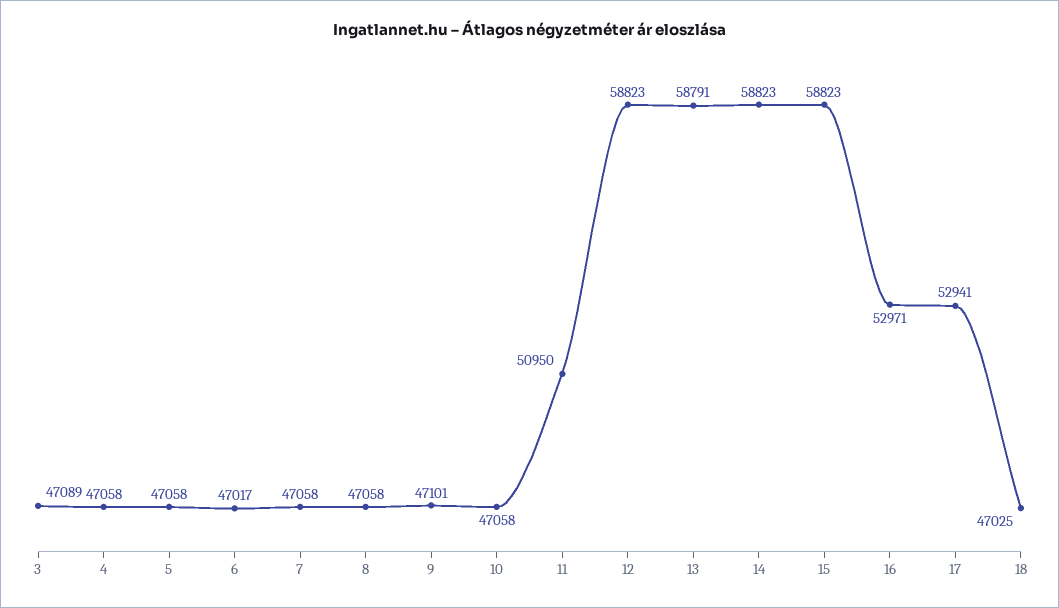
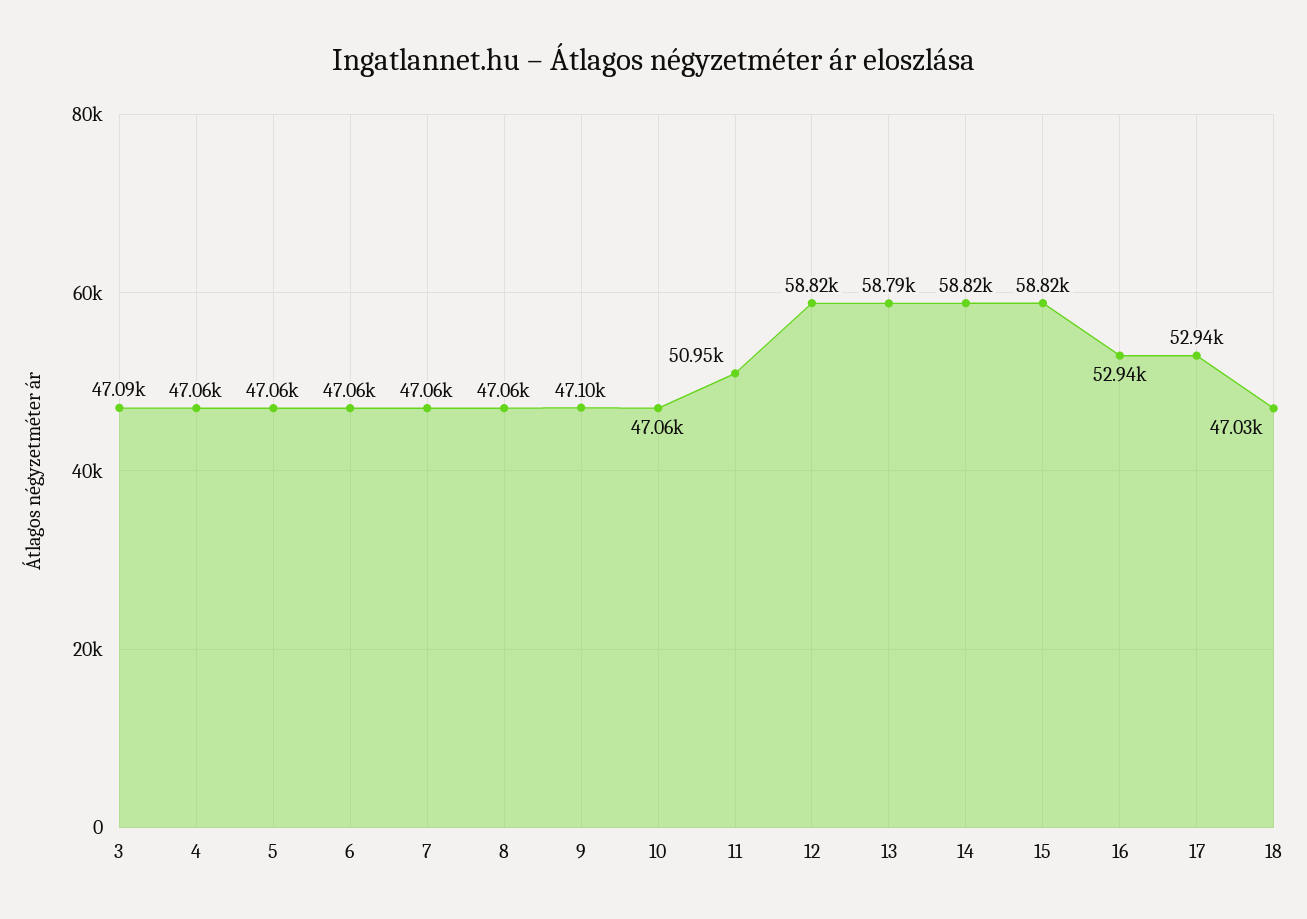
  {
    "3": 47089,
    "4": 47058,
    "5": 47058,
-   "6": 47017,
+   "6": 47060,
    "7": 47058,
    "8": 47058,
    "9": 47101,
    "10": 47058,
    "11": 50950,
    "12": 58823,
    "13": 58791,
    "14": 58823,
    "15": 58823,
-   "16": 52971,
+   "16": 52940,
    "17": 52941,
    "18": 47025
  }

